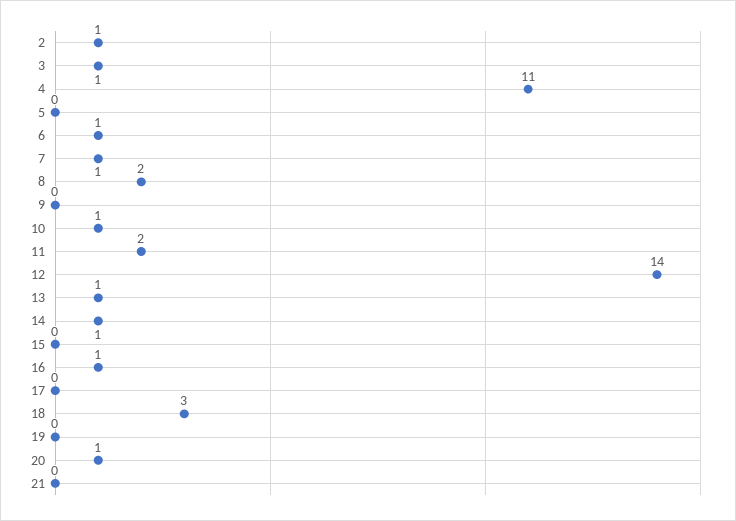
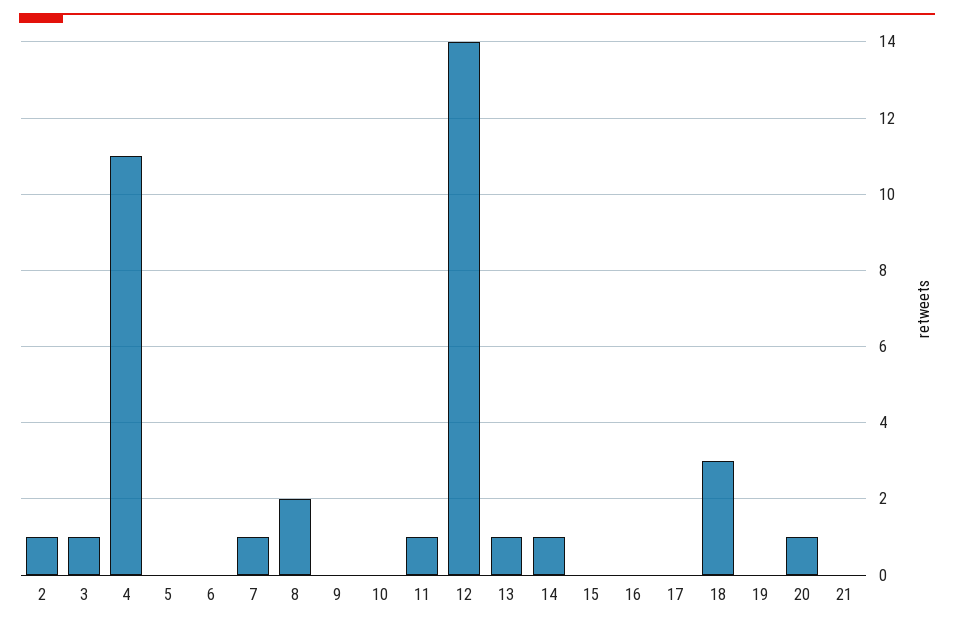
  {
    "2": 1,
    "3": 1,
    "4": 11,
    "5": 0,
-   "6": 1,
+   "6": 0,
    "7": 1,
    "8": 2,
    "9": 0,
-   "10": 1,
+   "10": 0,
-   "11": 2,
+   "11": 1,
    "12": 14,
    "13": 1,
    "14": 1,
    "15": 0,
-   "16": 1,
+   "16": 0,
    "17": 0,
    "18": 3,
    "19": 0,
    "20": 1,
    "21": 0
  }

